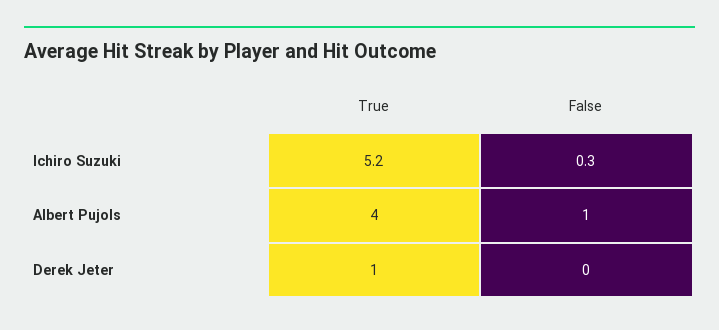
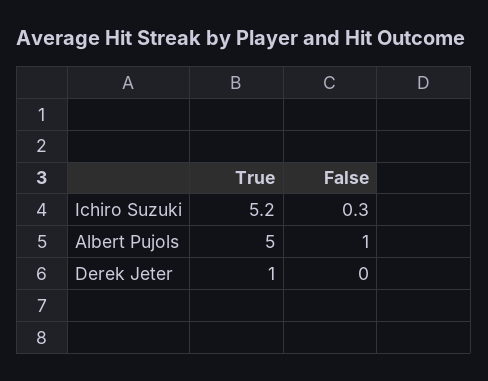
  {
    "True": {
      "Ichiro Suzuki": 5.2,
-     "Albert Pujols": 4,
+     "Albert Pujols": 5,
      "Derek Jeter": 1
    },
    "False": {
      "Ichiro Suzuki": 0.3,
      "Albert Pujols": 1,
      "Derek Jeter": 0
    }
  }

